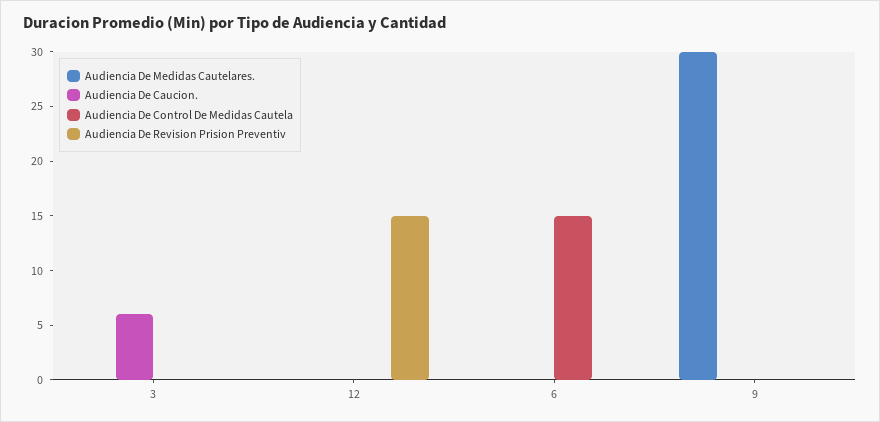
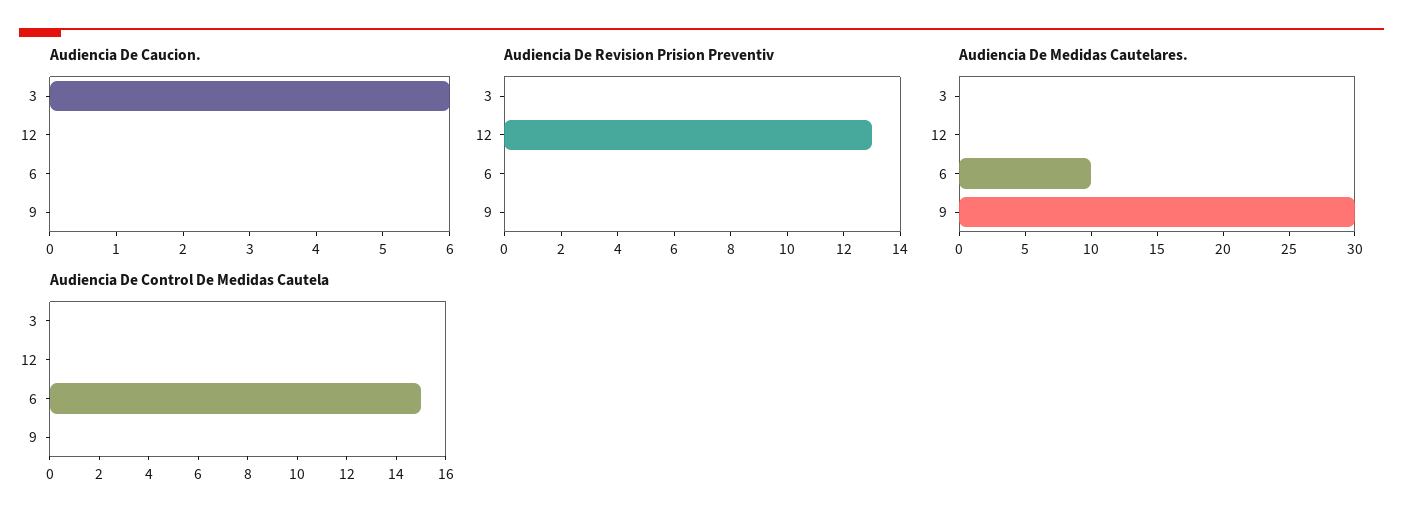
  {
    "Audiencia De Medidas Cautelares.": {
      "3": 0,
      "12": 0,
-     "6": 0,
+     "6": 10,
      "9": 30
    },
    "Audiencia De Caucion.": {
      "3": 6,
      "12": 0,
      "6": 0,
      "9": 0
    },
    "Audiencia De Control De Medidas Cautela": {
      "3": 0,
      "12": 0,
      "6": 15,
      "9": 0
    },
    "Audiencia De Revision Prision Preventiv": {
      "3": 0,
-     "12": 15,
+     "12": 13,
      "6": 0,
      "9": 0
    }
  }

